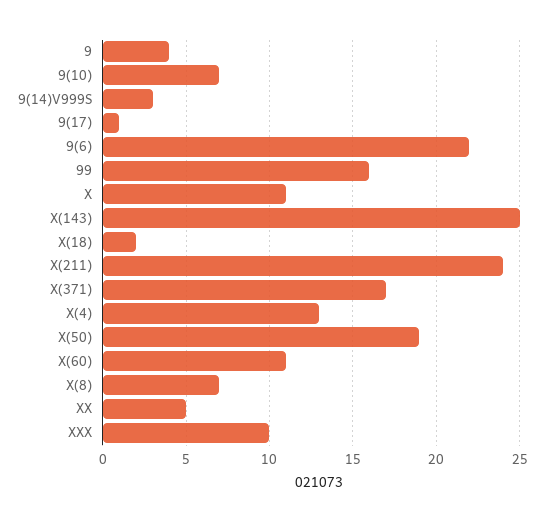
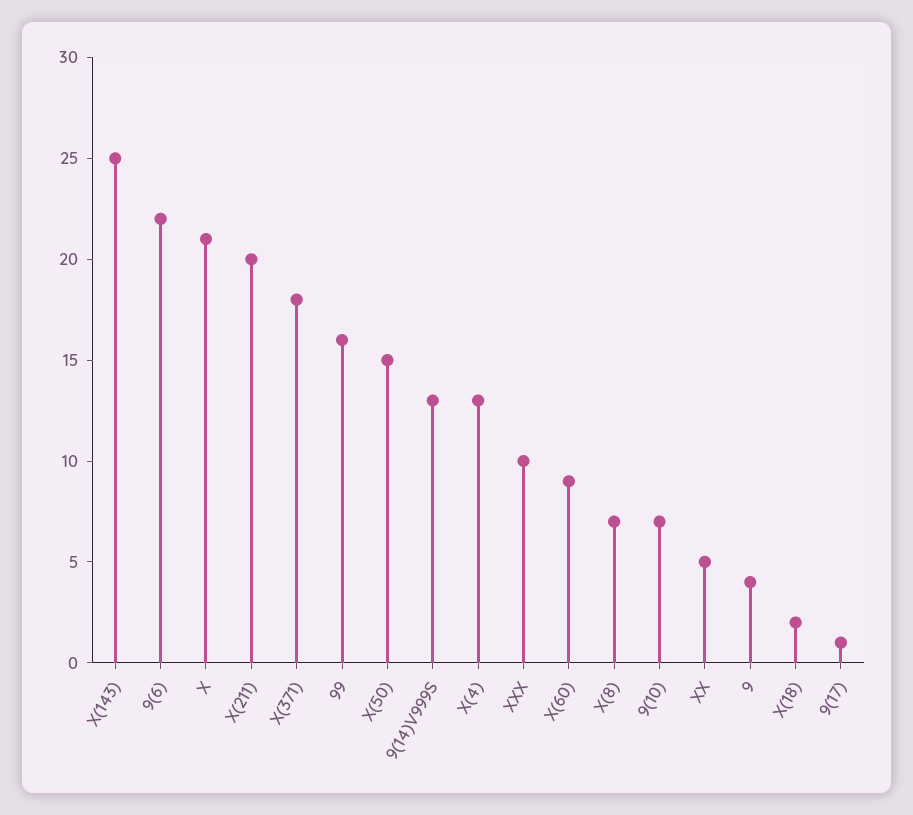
  {
    "9": 4,
    "9(10)": 7,
-   "9(14)V999S": 3,
+   "9(14)V999S": 13,
    "9(17)": 1,
    "9(6)": 22,
    "99": 16,
-   "X": 11,
+   "X": 21,
    "X(143)": 25,
    "X(18)": 2,
-   "X(211)": 24,
+   "X(211)": 20,
-   "X(371)": 17,
+   "X(371)": 18,
    "X(4)": 13,
-   "X(50)": 19,
+   "X(50)": 15,
-   "X(60)": 11,
+   "X(60)": 9,
    "X(8)": 7,
    "XX": 5,
    "XXX": 10
  }

